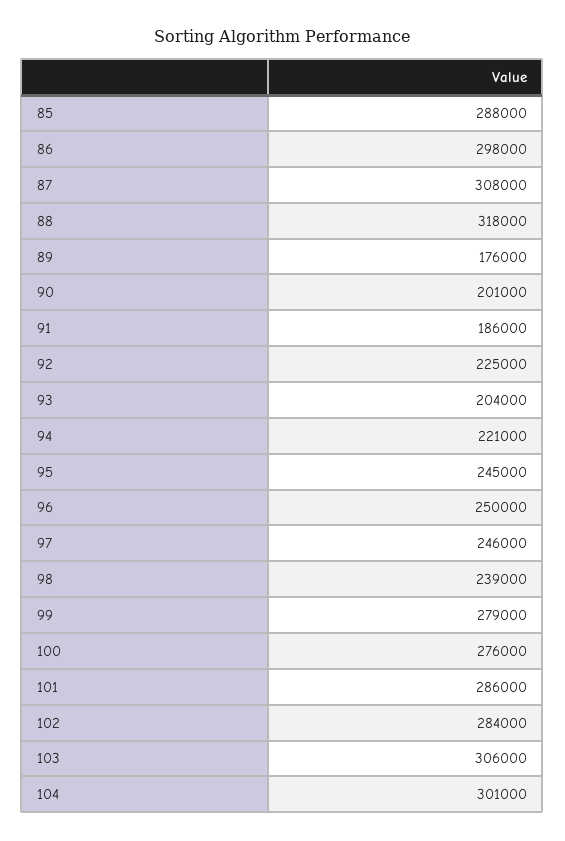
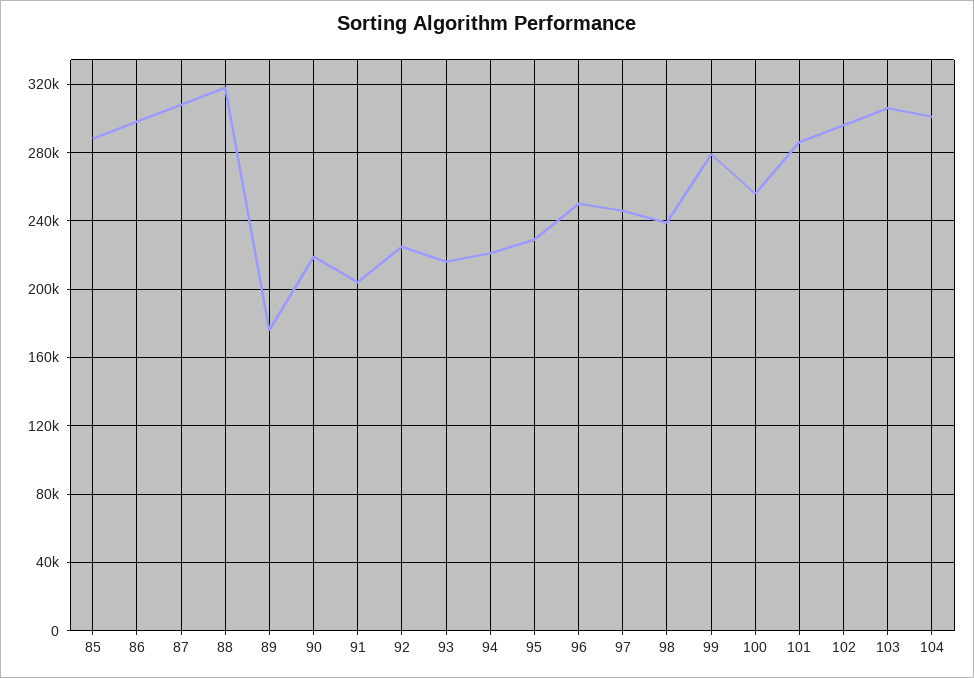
  {
    "85": 288000,
    "86": 298000,
    "87": 308000,
    "88": 318000,
    "89": 176000,
-   "90": 201000,
+   "90": 220000,
-   "91": 186000,
+   "91": 205000,
    "92": 225000,
-   "93": 204000,
+   "93": 215000,
    "94": 221000,
-   "95": 245000,
+   "95": 230000,
    "96": 250000,
    "97": 246000,
    "98": 239000,
    "99": 279000,
-   "100": 276000,
+   "100": 255000,
    "101": 286000,
-   "102": 284000,
+   "102": 295000,
    "103": 306000,
    "104": 301000
  }

